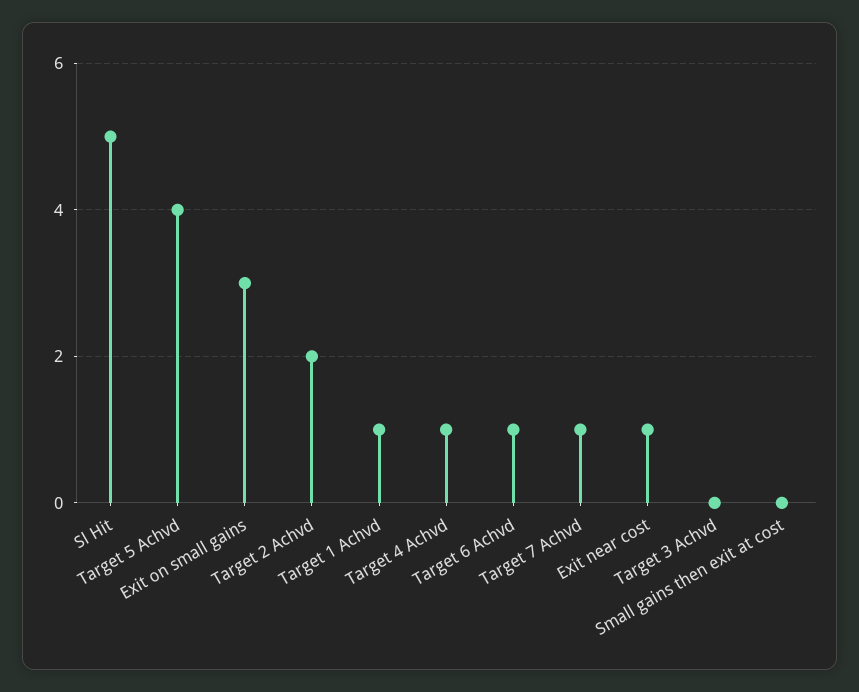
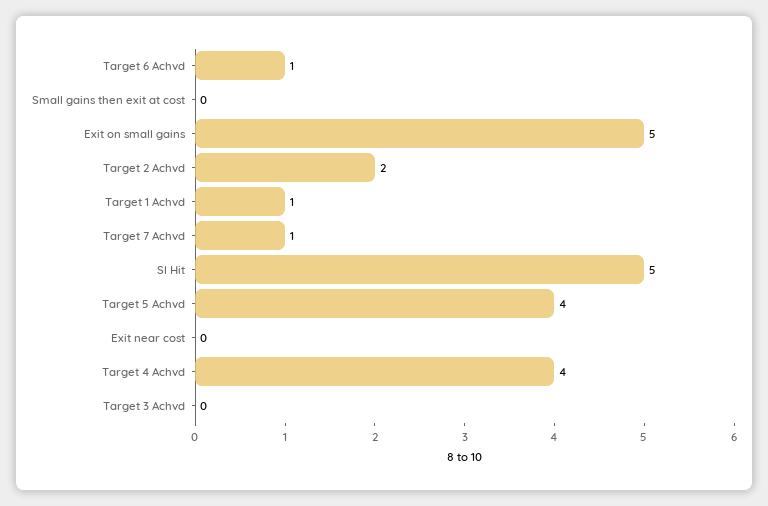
  {
    "Sl Hit": 5,
    "Target 5 Achvd": 4,
-   "Exit on small gains": 3,
+   "Exit on small gains": 5,
    "Target 2 Achvd": 2,
    "Target 1 Achvd": 1,
-   "Target 4 Achvd": 1,
+   "Target 4 Achvd": 4,
    "Target 6 Achvd": 1,
    "Target 7 Achvd": 1,
-   "Exit near cost": 1,
+   "Exit near cost": 0,
    "Target 3 Achvd": 0,
    "Small gains then exit at cost": 0
  }

